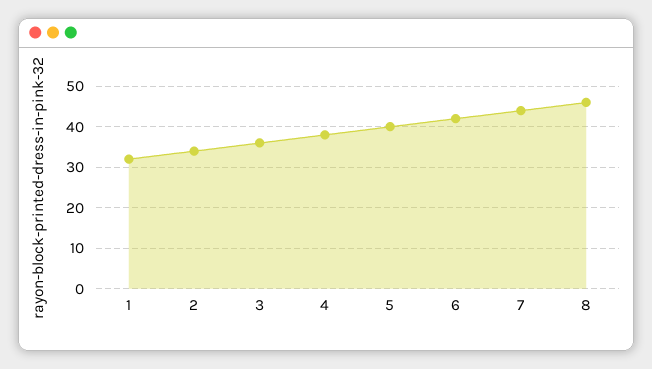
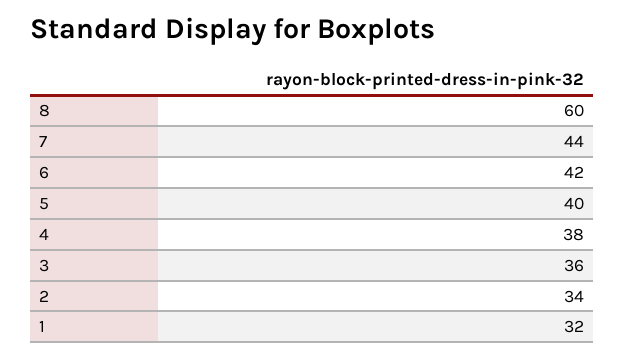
  {
    "1": 32,
    "2": 34,
    "3": 36,
    "4": 38,
    "5": 40,
    "6": 42,
    "7": 44,
-   "8": 45
+   "8": 60
  }

